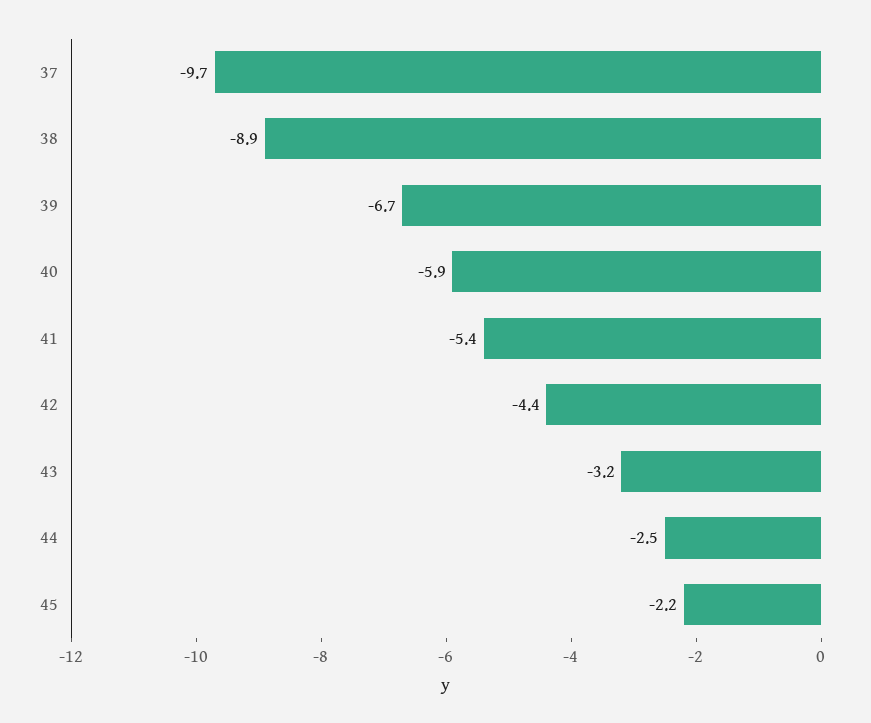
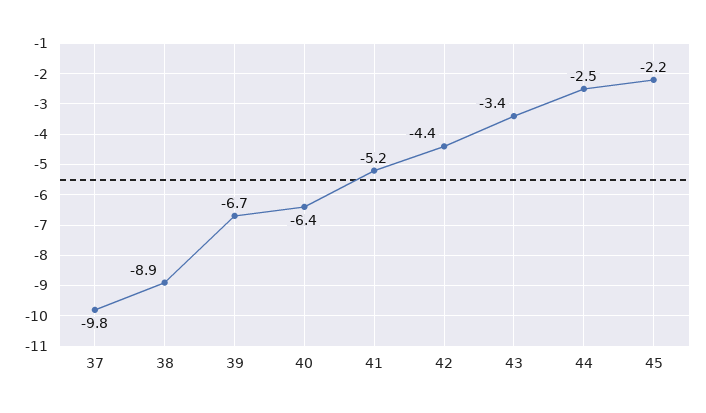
  {
-   "37": -9.7,
+   "37": -9.8,
    "38": -8.9,
    "39": -6.7,
-   "40": -5.9,
+   "40": -6.4,
-   "41": -5.4,
+   "41": -5.2,
    "42": -4.4,
-   "43": -3.2,
+   "43": -3.4,
    "44": -2.5,
    "45": -2.2
  }

